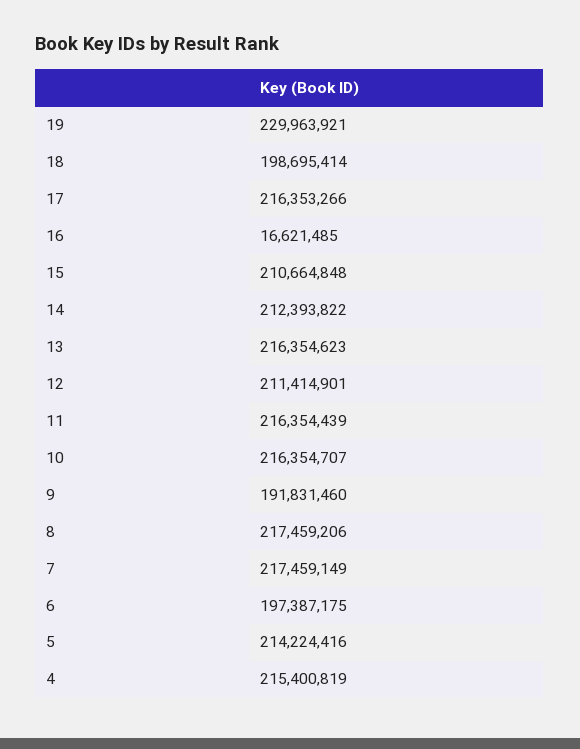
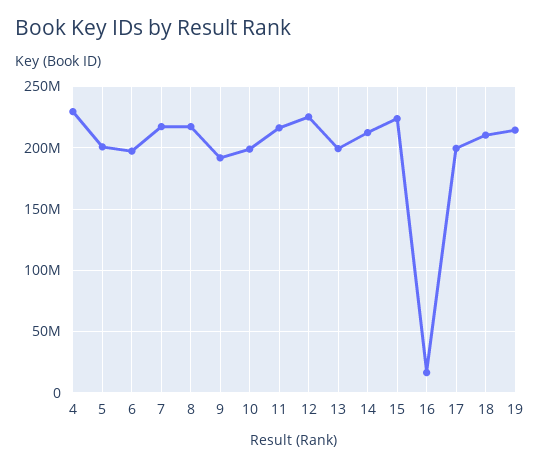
  {
-   "19": 229963921,
+   "19": 215000000,
-   "18": 198695414,
+   "18": 210000000,
-   "17": 216353266,
+   "17": 200000000,
    "16": 16621485,
-   "15": 210664848,
+   "15": 225000000,
    "14": 212393822,
-   "13": 216354623,
+   "13": 200000000,
-   "12": 211414901,
+   "12": 225000000,
    "11": 216354439,
-   "10": 216354707,
+   "10": 200000000,
    "9": 191831460,
    "8": 217459206,
    "7": 217459149,
    "6": 197387175,
-   "5": 214224416,
+   "5": 200000000,
-   "4": 215400819
+   "4": 230000000
  }

